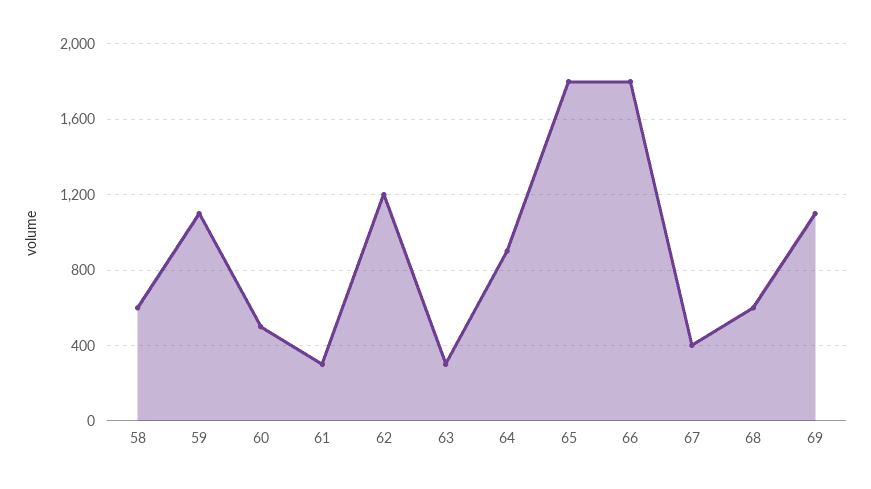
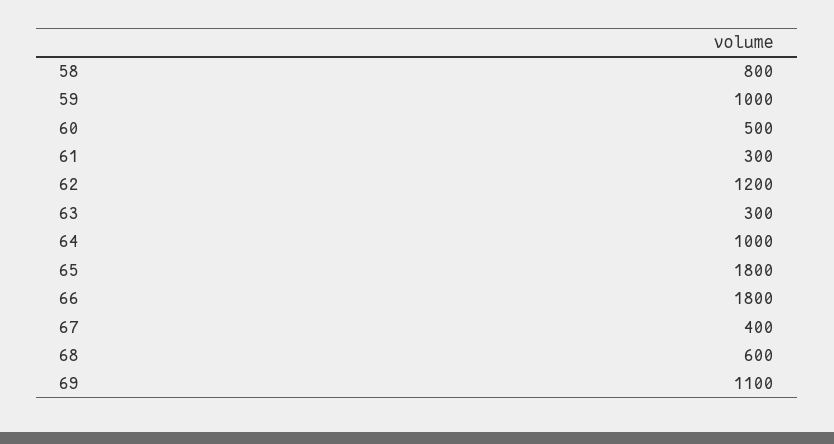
  {
-   "58": 600,
+   "58": 800,
-   "59": 1100,
+   "59": 1000,
    "60": 500,
    "61": 300,
    "62": 1200,
    "63": 300,
-   "64": 900,
+   "64": 1000,
    "65": 1800,
    "66": 1800,
    "67": 400,
    "68": 600,
    "69": 1100
  }

